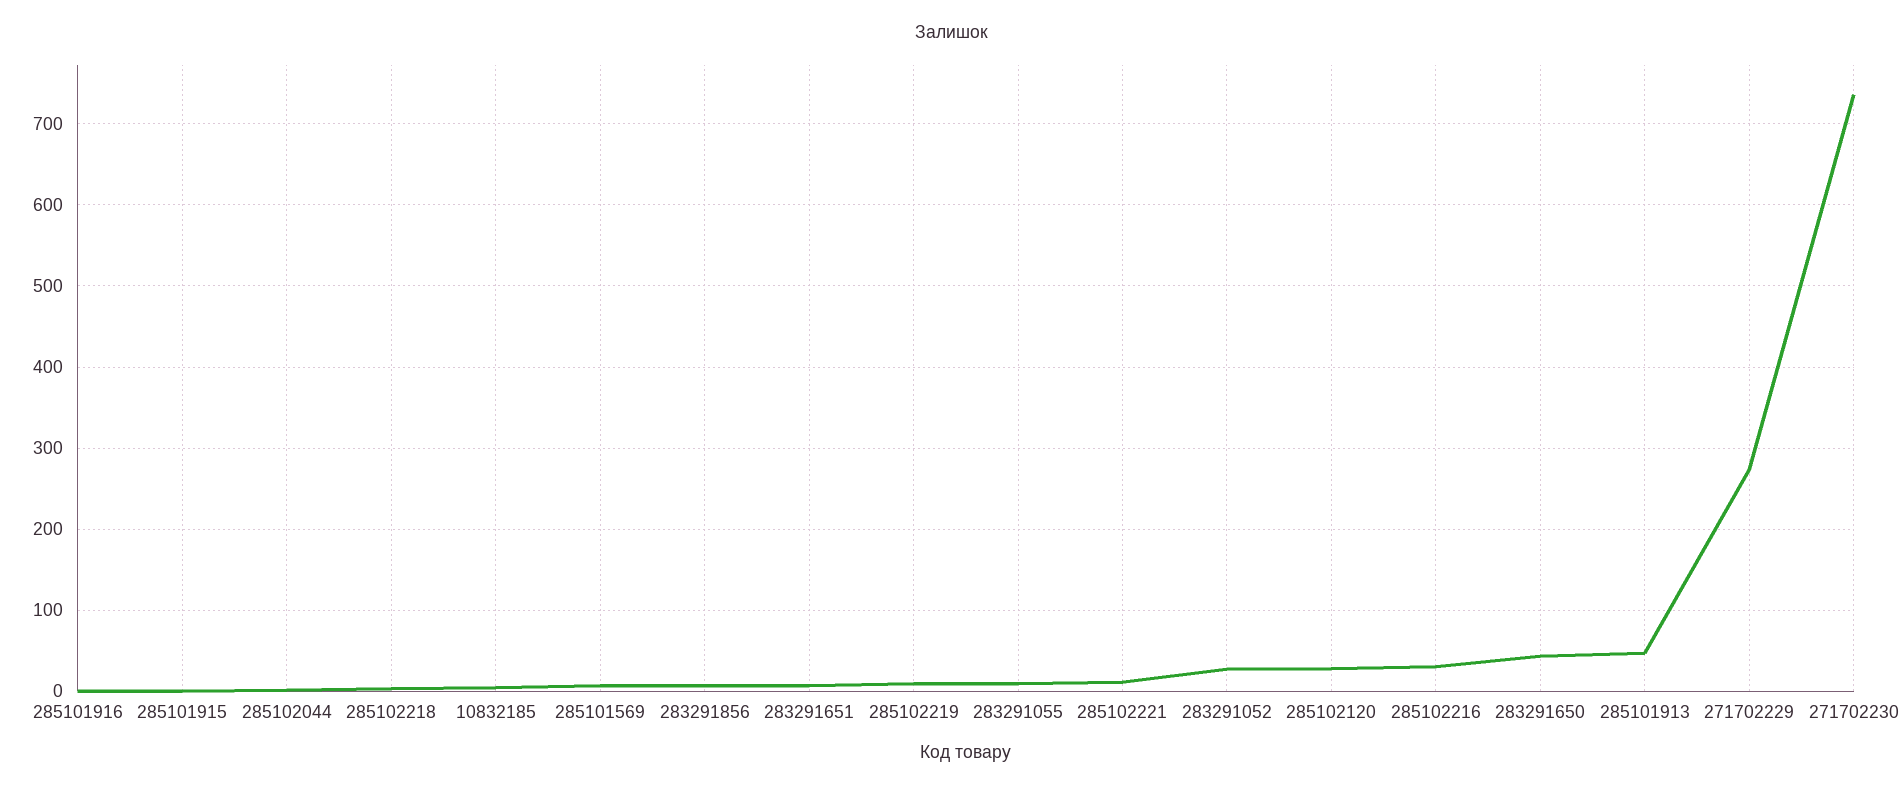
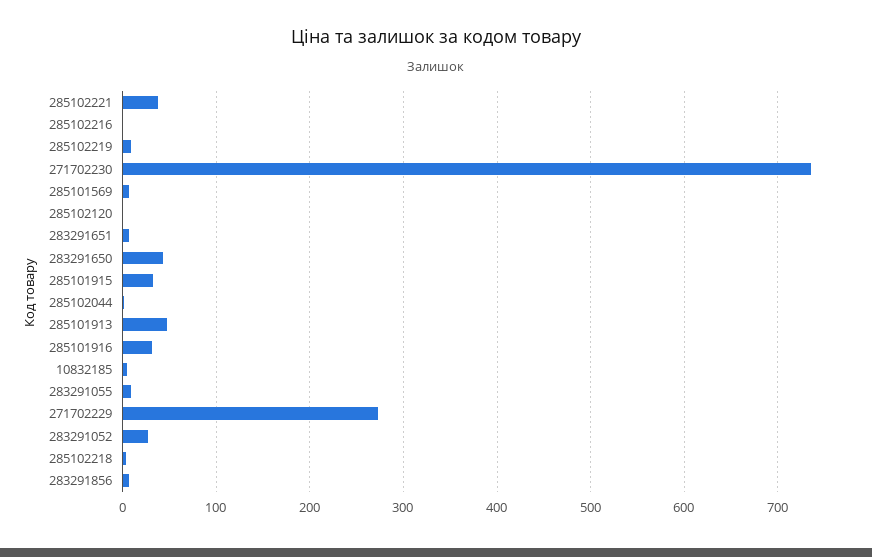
  {
-   "285101916": 0,
+   "285101916": 30,
-   "285101915": 0,
+   "285101915": 30,
    "285102044": 0,
    "285102218": 0,
    "10832185": 0,
    "285101569": 10,
    "283291856": 10,
    "283291651": 10,
    "285102219": 10,
    "283291055": 10,
-   "285102221": 10,
+   "285102221": 40,
    "283291052": 30,
-   "285102120": 30,
+   "285102120": 0,
-   "285102216": 30,
+   "285102216": 0,
    "283291650": 40,
    "285101913": 50,
    "271702229": 270,
    "271702230": 740
  }

